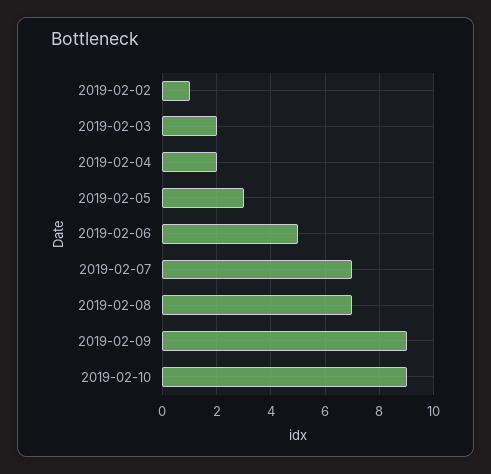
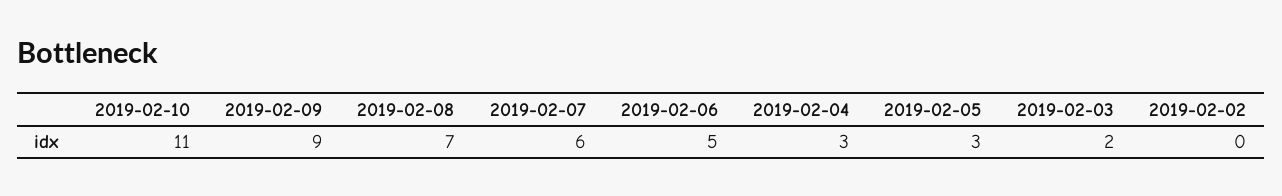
  {
-   "2019-02-02": 1,
+   "2019-02-02": 0,
    "2019-02-03": 2,
-   "2019-02-04": 2,
+   "2019-02-04": 3,
    "2019-02-05": 3,
    "2019-02-06": 5,
-   "2019-02-07": 7,
+   "2019-02-07": 6,
    "2019-02-08": 7,
    "2019-02-09": 9,
-   "2019-02-10": 9
+   "2019-02-10": 11
  }

